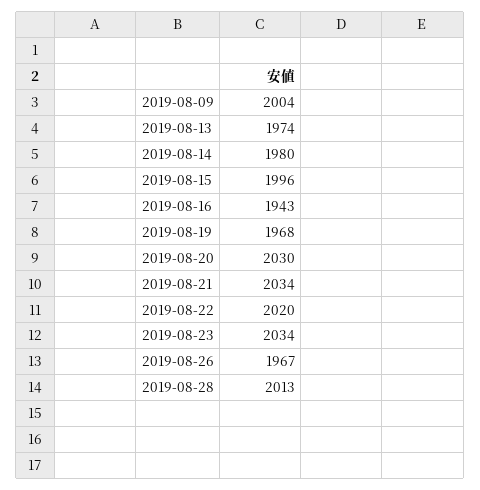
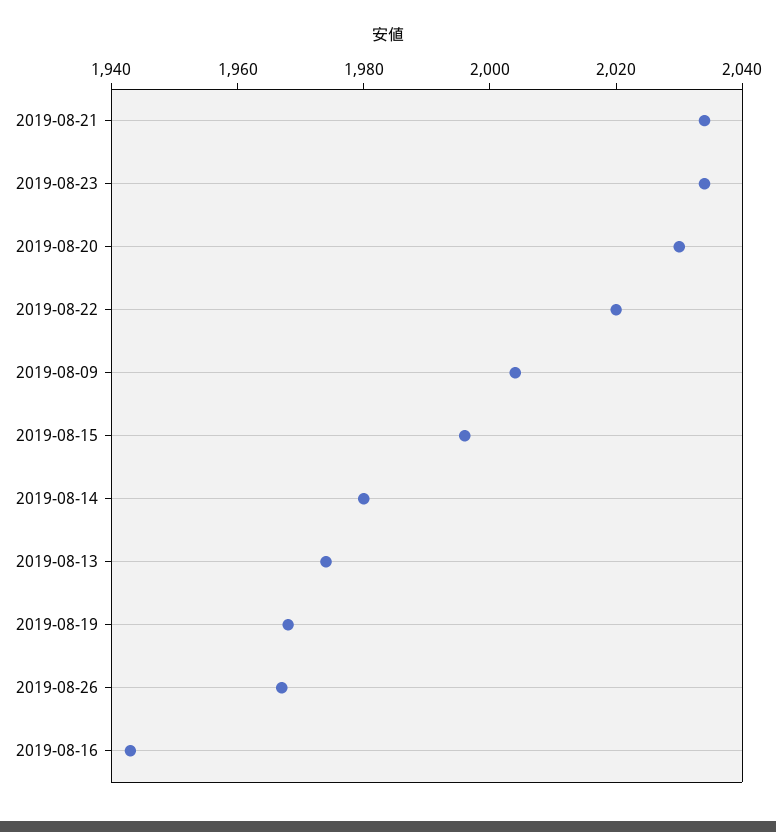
  {
    "2019-08-09": 2004,
    "2019-08-13": 1974,
    "2019-08-14": 1980,
    "2019-08-15": 1996,
    "2019-08-16": 1943,
    "2019-08-19": 1968,
    "2019-08-20": 2030,
    "2019-08-21": 2034,
    "2019-08-22": 2020,
    "2019-08-23": 2034,
-   "2019-08-26": 1967,
+   "2019-08-26": 1967
-   "2019-08-28": 2013
  }

